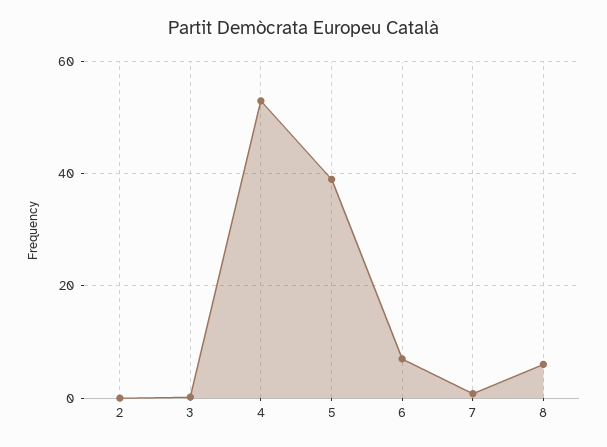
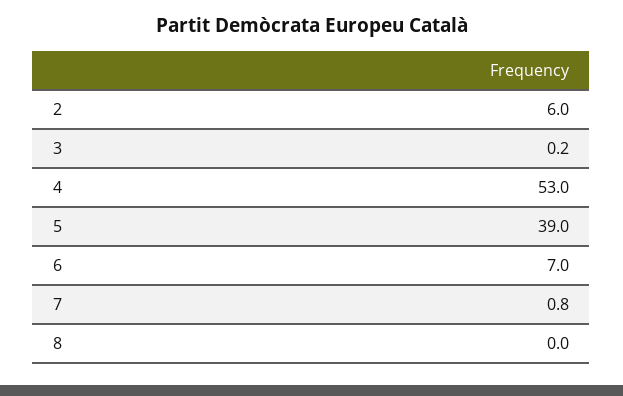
  {
-   "2": 0,
+   "2": 6,
    "3": 0.2,
    "4": 53,
    "5": 39,
    "6": 7,
    "7": 0.8,
-   "8": 6
+   "8": 0
  }

